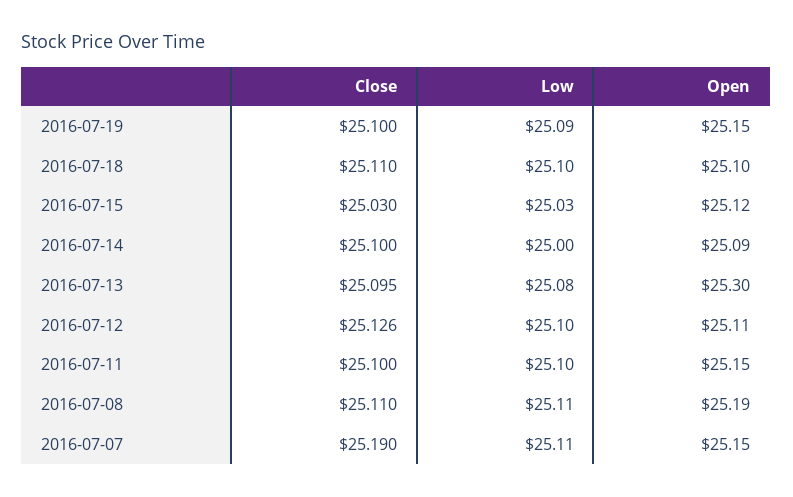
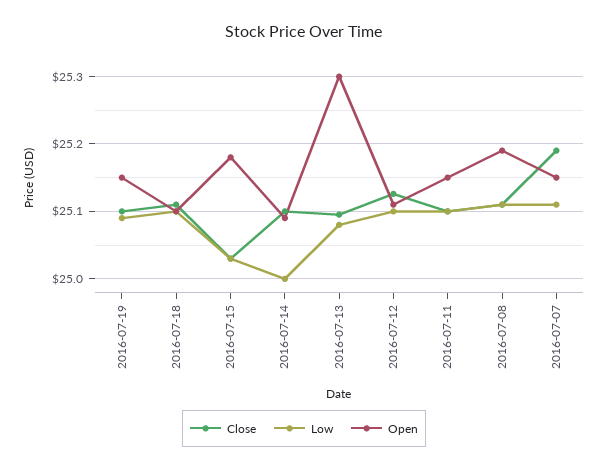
  {
    "Close": {
      "2016-07-19": 25.1,
      "2016-07-18": 25.11,
      "2016-07-15": 25.03,
      "2016-07-14": 25.1,
      "2016-07-13": 25.095,
      "2016-07-12": 25.126,
      "2016-07-11": 25.1,
      "2016-07-08": 25.11,
      "2016-07-07": 25.19
    },
    "Low": {
      "2016-07-19": 25.09,
      "2016-07-18": 25.1,
      "2016-07-15": 25.03,
      "2016-07-14": 25,
      "2016-07-13": 25.08,
      "2016-07-12": 25.1,
      "2016-07-11": 25.1,
      "2016-07-08": 25.11,
      "2016-07-07": 25.11
    },
    "Open": {
      "2016-07-19": 25.15,
      "2016-07-18": 25.1,
-     "2016-07-15": 25.12,
+     "2016-07-15": 25.18,
      "2016-07-14": 25.09,
      "2016-07-13": 25.3,
      "2016-07-12": 25.11,
      "2016-07-11": 25.15,
      "2016-07-08": 25.19,
      "2016-07-07": 25.15
    }
  }

